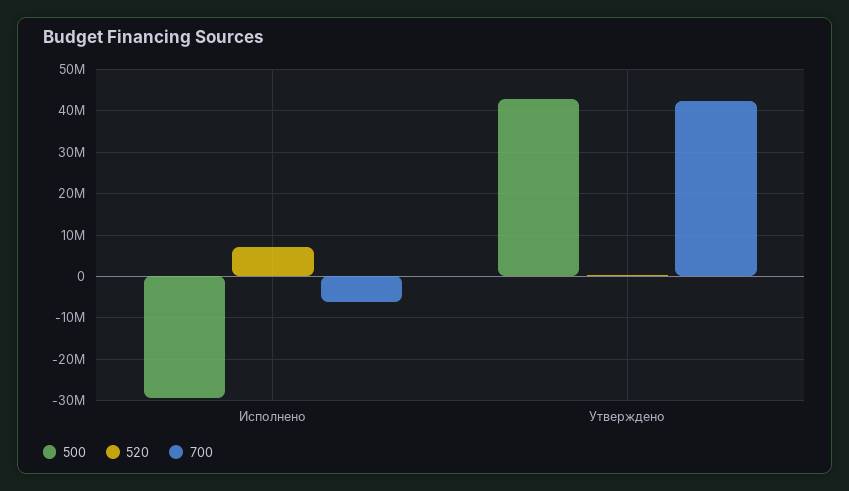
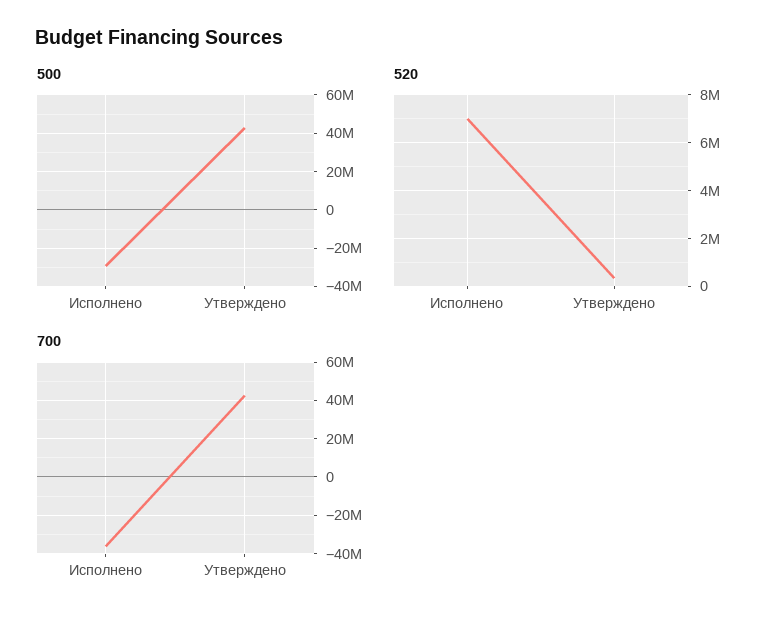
  {
    "500": {
      "Исполнено": -30000000,
      "Утверждено": 42000000
    },
    "520": {
      "Исполнено": 7000000,
      "Утверждено": 500000
    },
    "700": {
-     "Исполнено": -6000000,
+     "Исполнено": -35000000,
      "Утверждено": 42000000
    }
  }

